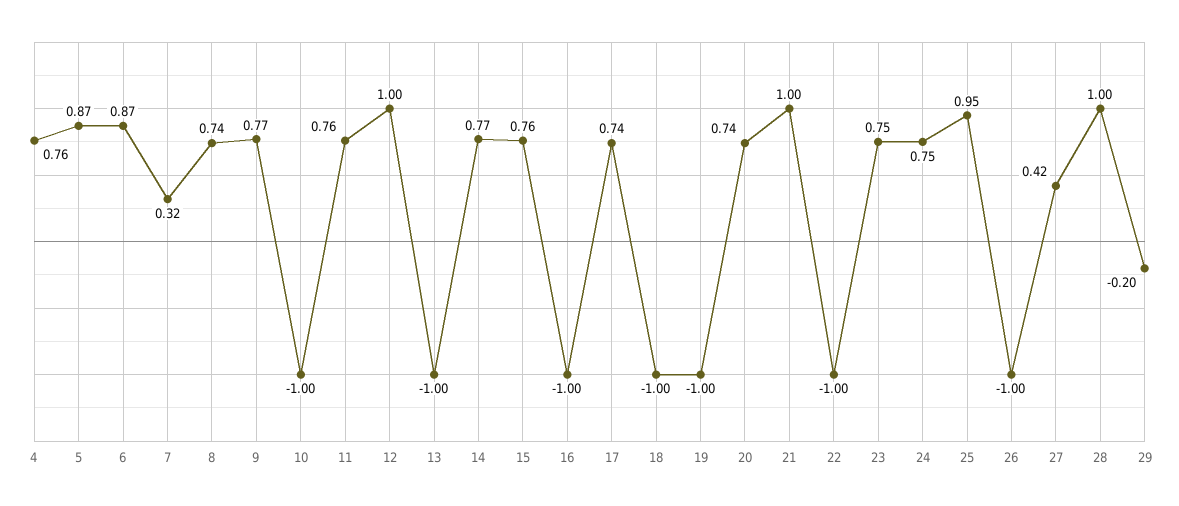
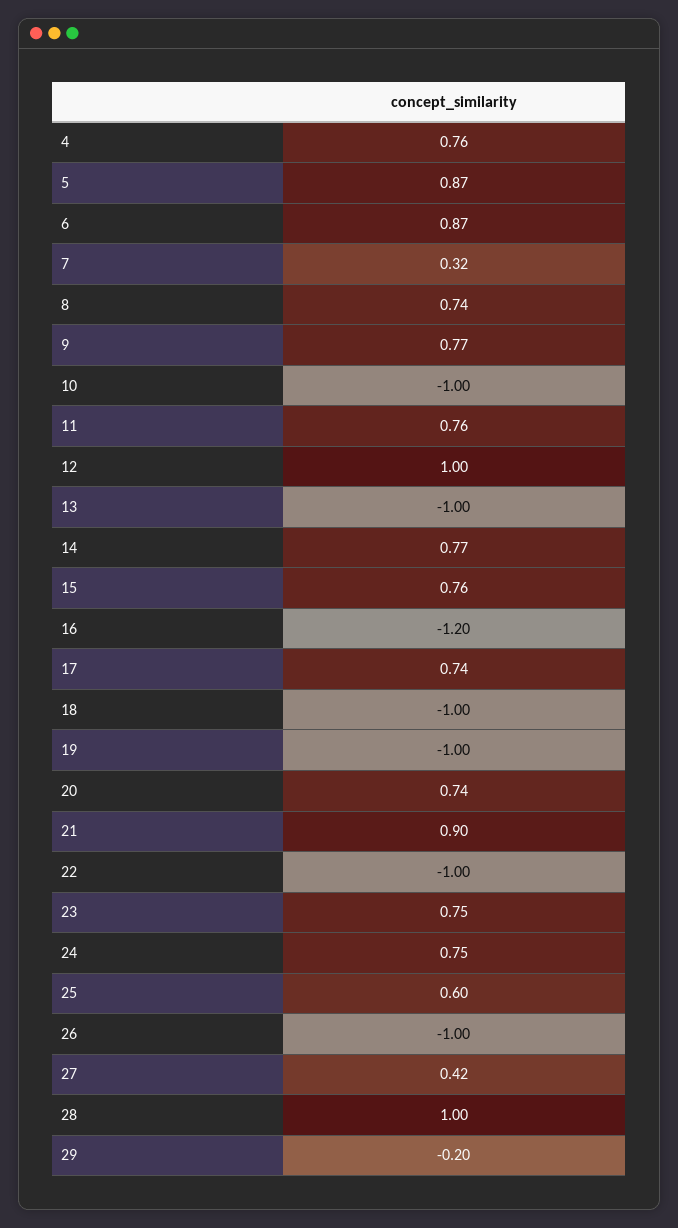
  {
    "4": 0.76,
    "5": 0.87,
    "6": 0.87,
    "7": 0.32,
    "8": 0.74,
    "9": 0.77,
    "10": -1,
    "11": 0.76,
    "12": 1,
    "13": -1,
    "14": 0.77,
    "15": 0.76,
-   "16": -1,
+   "16": -1.2,
    "17": 0.74,
    "18": -1,
    "19": -1,
    "20": 0.74,
-   "21": 1,
+   "21": 0.9,
    "22": -1,
    "23": 0.75,
    "24": 0.75,
-   "25": 0.95,
+   "25": 0.6,
    "26": -1,
    "27": 0.42,
    "28": 1,
    "29": -0.2
  }

